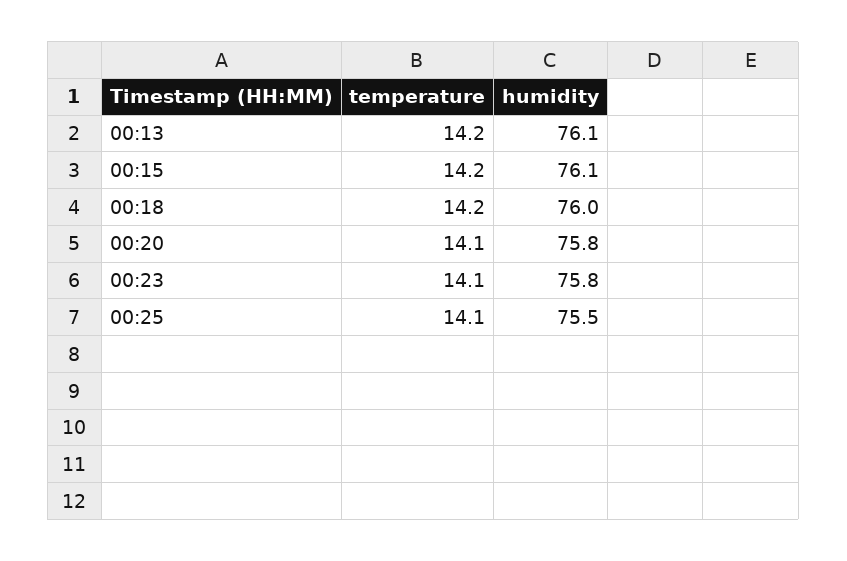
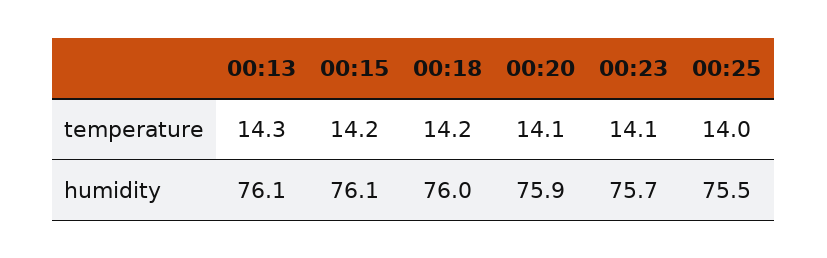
  {
    "temperature": {
-     "00:13": 14.2,
+     "00:13": 14.3,
      "00:15": 14.2,
      "00:18": 14.2,
      "00:20": 14.1,
      "00:23": 14.1,
-     "00:25": 14.1
+     "00:25": 14
    },
    "humidity": {
      "00:13": 76.1,
      "00:15": 76.1,
      "00:18": 76,
-     "00:20": 75.8,
+     "00:20": 75.9,
-     "00:23": 75.8,
+     "00:23": 75.7,
      "00:25": 75.5
    }
  }

